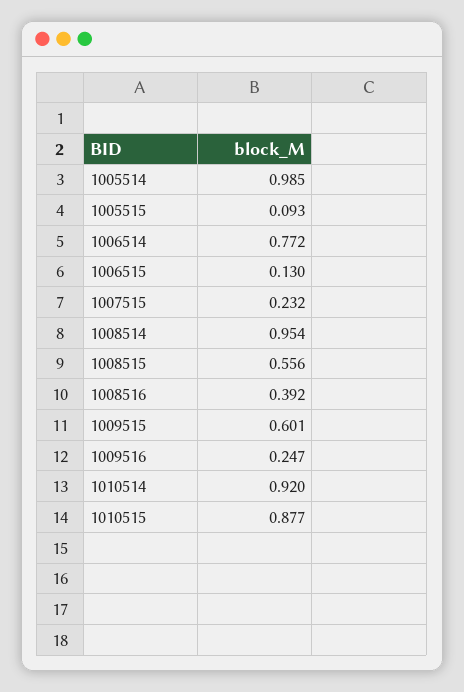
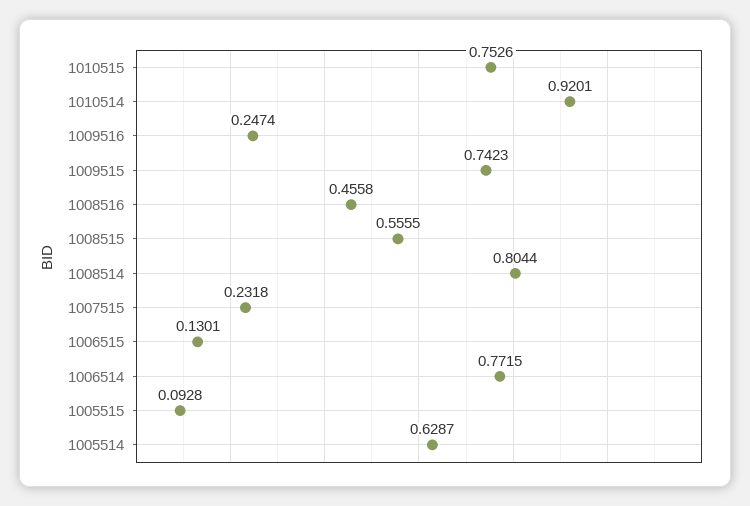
  {
-   "1005514": 0.985,
+   "1005514": 0.6287,
    "1005515": 0.0928,
    "1006514": 0.7715,
    "1006515": 0.1301,
    "1007515": 0.2318,
-   "1008514": 0.954,
+   "1008514": 0.8044,
    "1008515": 0.5555,
-   "1008516": 0.392,
+   "1008516": 0.4558,
-   "1009515": 0.601,
+   "1009515": 0.7423,
    "1009516": 0.2474,
    "1010514": 0.9201,
-   "1010515": 0.877
+   "1010515": 0.7526
  }

